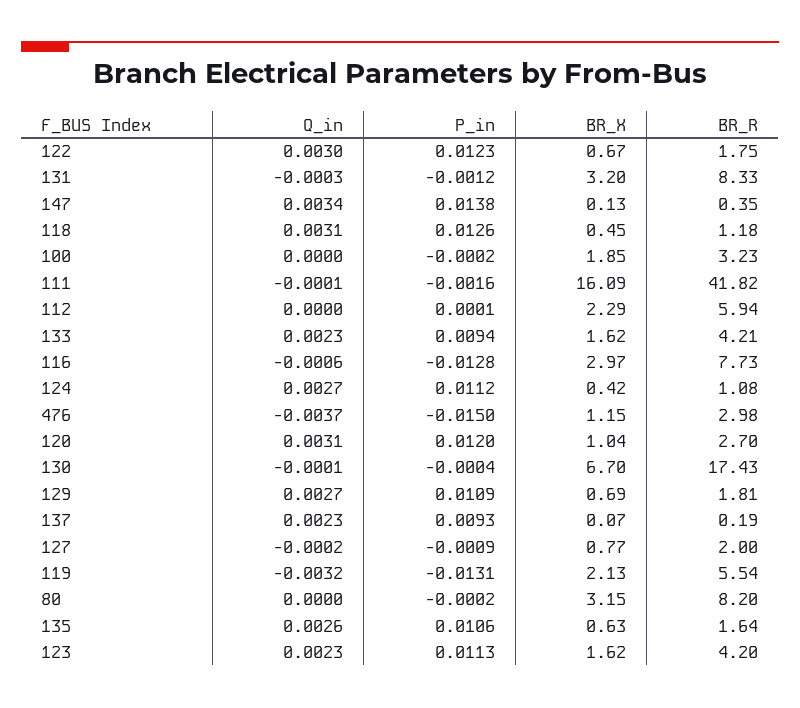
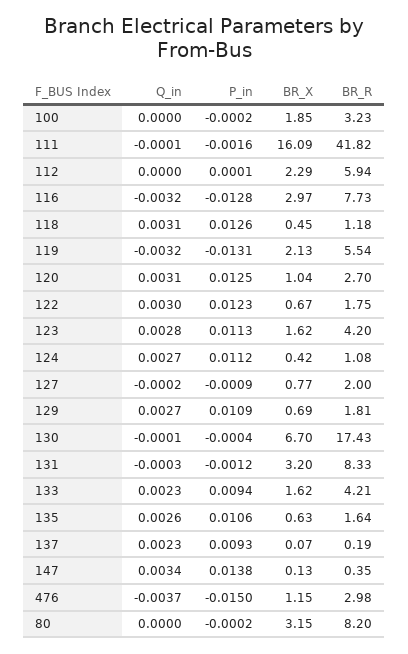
  {
    "Q_in": {
      "122": 0.003,
      "131": -0.0003,
      "147": 0.0034,
      "118": 0.0031,
      "100": 0,
      "111": -0.0001,
      "112": 0,
      "133": 0.0023,
-     "116": -0.0006,
+     "116": -0.0032,
      "124": 0.0027,
      "476": -0.0037,
      "120": 0.0031,
      "130": -0.0001,
      "129": 0.0027,
      "137": 0.0023,
      "127": -0.0002,
      "119": -0.0032,
      "80": 0,
      "135": 0.0026,
-     "123": 0.0023
+     "123": 0.0028
    },
    "P_in": {
      "122": 0.0123,
      "131": -0.0012,
      "147": 0.0138,
      "118": 0.0126,
      "100": -0.0002,
      "111": -0.0016,
      "112": 0.0001,
      "133": 0.0094,
      "116": -0.0128,
      "124": 0.0112,
      "476": -0.015,
-     "120": 0.012,
+     "120": 0.0125,
      "130": -0.0004,
      "129": 0.0109,
      "137": 0.0093,
      "127": -0.0009,
      "119": -0.0131,
      "80": -0.0002,
      "135": 0.0106,
      "123": 0.0113
    },
    "BR_X": {
      "122": 0.67,
      "131": 3.2,
      "147": 0.13,
      "118": 0.45,
      "100": 1.85,
      "111": 16.09,
      "112": 2.29,
      "133": 1.62,
      "116": 2.97,
      "124": 0.42,
      "476": 1.15,
      "120": 1.04,
      "130": 6.7,
      "129": 0.69,
      "137": 0.07,
      "127": 0.77,
      "119": 2.13,
      "80": 3.15,
      "135": 0.63,
      "123": 1.62
    },
    "BR_R": {
      "122": 1.75,
      "131": 8.33,
      "147": 0.35,
      "118": 1.18,
      "100": 3.23,
      "111": 41.82,
      "112": 5.94,
      "133": 4.21,
      "116": 7.73,
      "124": 1.08,
      "476": 2.98,
      "120": 2.7,
      "130": 17.43,
      "129": 1.81,
      "137": 0.19,
      "127": 2,
      "119": 5.54,
      "80": 8.2,
      "135": 1.64,
      "123": 4.2
    }
  }

